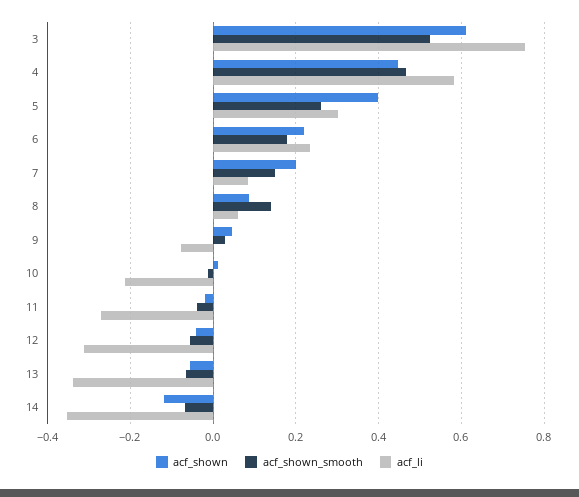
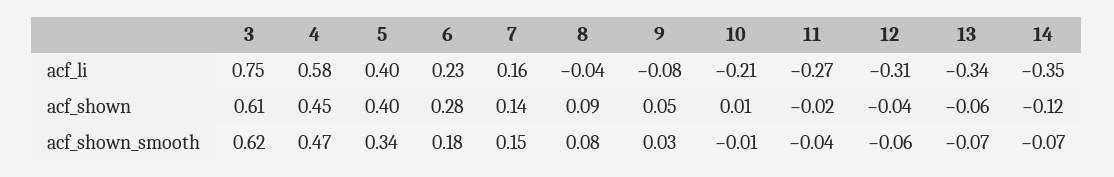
  {
    "acf_shown": {
      "3": 0.61,
      "4": 0.45,
      "5": 0.4,
-     "6": 0.22,
+     "6": 0.28,
-     "7": 0.2,
+     "7": 0.14,
      "8": 0.09,
      "9": 0.05,
      "10": 0.01,
      "11": -0.02,
      "12": -0.04,
      "13": -0.06,
      "14": -0.12
    },
    "acf_shown_smooth": {
-     "3": 0.52,
+     "3": 0.62,
      "4": 0.47,
-     "5": 0.26,
+     "5": 0.34,
      "6": 0.18,
      "7": 0.15,
-     "8": 0.14,
+     "8": 0.08,
      "9": 0.03,
      "10": -0.01,
      "11": -0.04,
      "12": -0.06,
      "13": -0.07,
      "14": -0.07
    },
    "acf_li": {
      "3": 0.75,
      "4": 0.58,
-     "5": 0.3,
+     "5": 0.4,
      "6": 0.23,
-     "7": 0.08,
+     "7": 0.16,
-     "8": 0.06,
+     "8": -0.04,
      "9": -0.08,
      "10": -0.21,
      "11": -0.27,
      "12": -0.31,
      "13": -0.34,
      "14": -0.35
    }
  }

